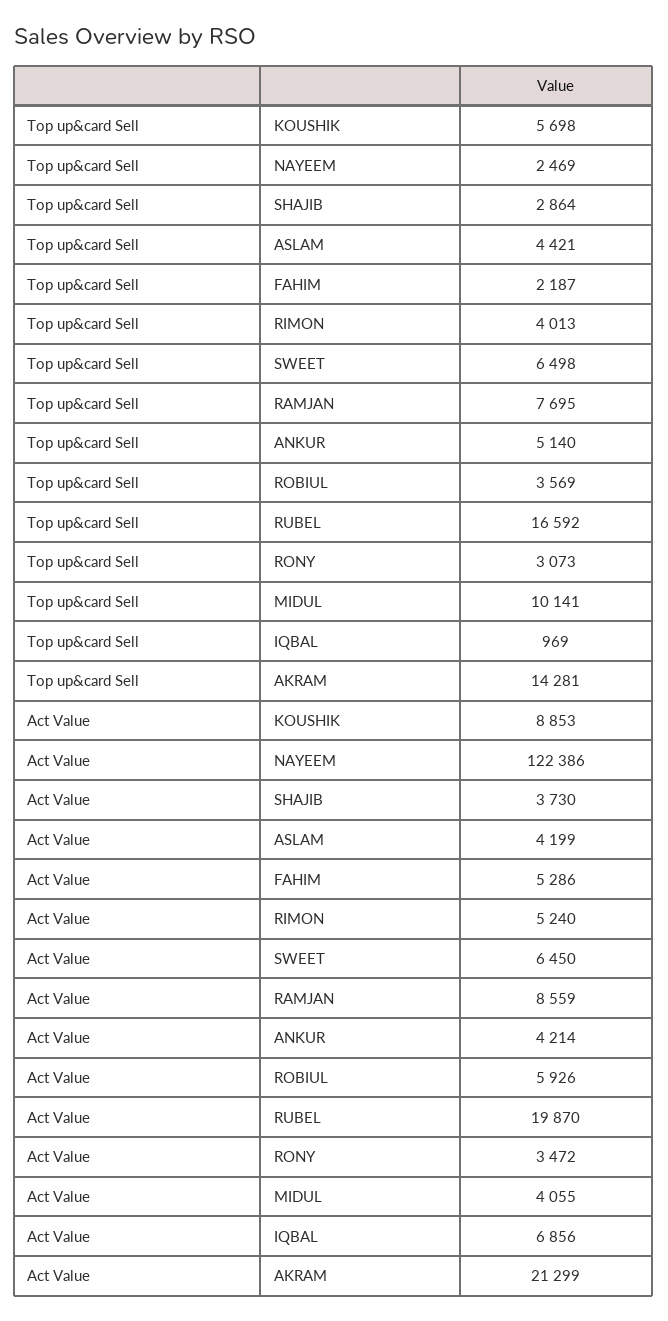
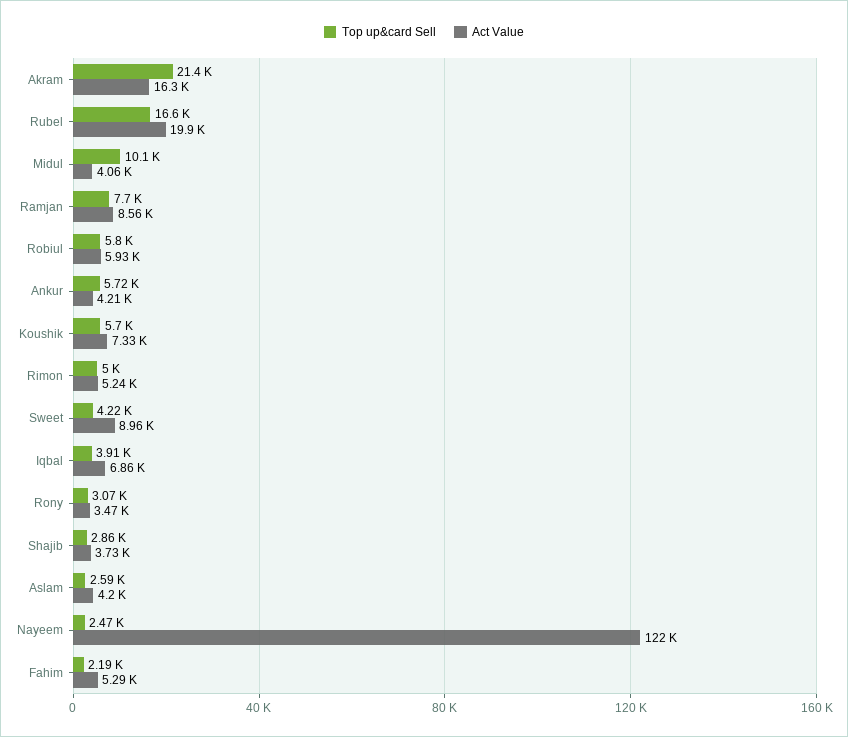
  {
    "Top up&card Sell": {
      "KOUSHIK": 5698,
      "NAYEEM": 2469,
      "SHAJIB": 2864,
-     "ASLAM": 4421,
+     "ASLAM": 2590,
      "FAHIM": 2187,
-     "RIMON": 4013,
+     "RIMON": 5000,
-     "SWEET": 6498,
+     "SWEET": 4220,
      "RAMJAN": 7695,
-     "ANKUR": 5140,
+     "ANKUR": 5720,
-     "ROBIUL": 3569,
+     "ROBIUL": 5800,
      "RUBEL": 16592,
      "RONY": 3073,
      "MIDUL": 10141,
-     "IQBAL": 969,
+     "IQBAL": 3910,
-     "AKRAM": 14281
+     "AKRAM": 21400
    },
    "Act Value": {
-     "KOUSHIK": 8853,
+     "KOUSHIK": 7330,
      "NAYEEM": 122386,
      "SHAJIB": 3730,
      "ASLAM": 4199,
      "FAHIM": 5286,
      "RIMON": 5240,
-     "SWEET": 6450,
+     "SWEET": 8960,
      "RAMJAN": 8559,
      "ANKUR": 4214,
      "ROBIUL": 5926,
      "RUBEL": 19870,
      "RONY": 3472,
      "MIDUL": 4055,
      "IQBAL": 6856,
-     "AKRAM": 21299
+     "AKRAM": 16300
    }
  }

